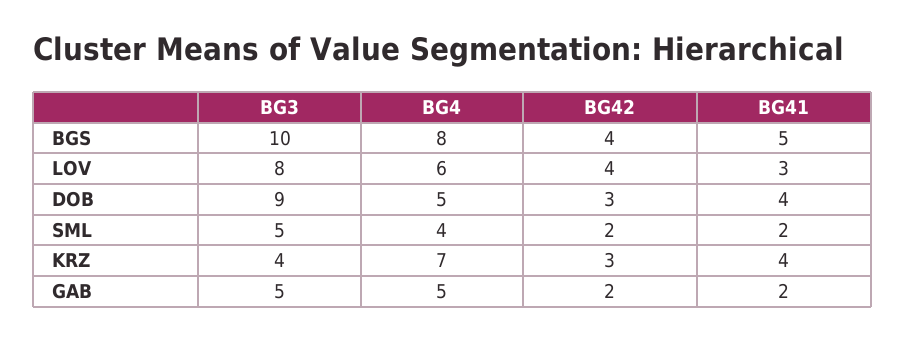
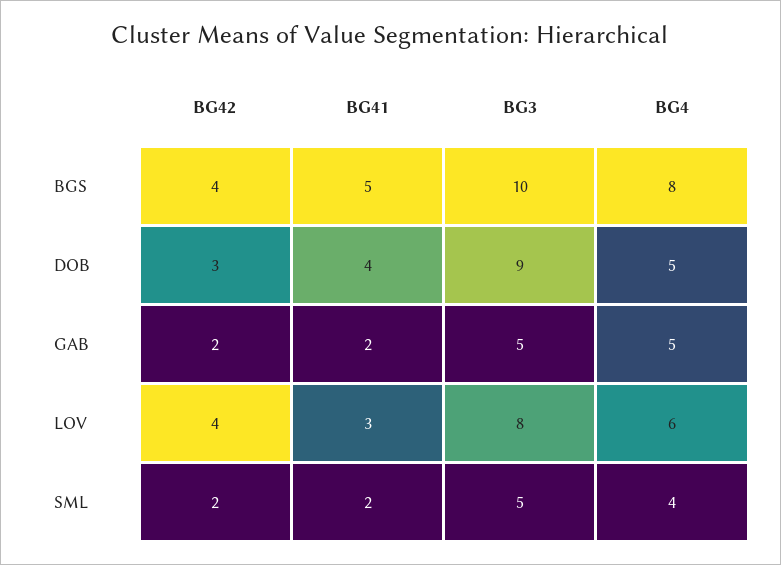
  {
    "BG3": {
      "BGS": 10,
      "LOV": 8,
      "DOB": 9,
      "SML": 5,
-     "KRZ": 4,
      "GAB": 5
    },
    "BG4": {
      "BGS": 8,
      "LOV": 6,
      "DOB": 5,
      "SML": 4,
-     "KRZ": 7,
      "GAB": 5
    },
    "BG42": {
      "BGS": 4,
      "LOV": 4,
      "DOB": 3,
      "SML": 2,
-     "KRZ": 3,
      "GAB": 2
    },
    "BG41": {
      "BGS": 5,
      "LOV": 3,
      "DOB": 4,
      "SML": 2,
-     "KRZ": 4,
      "GAB": 2
    }
  }

